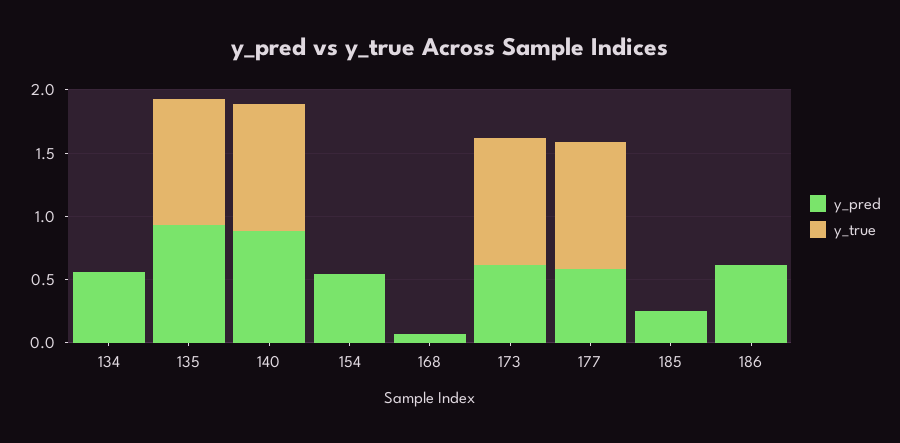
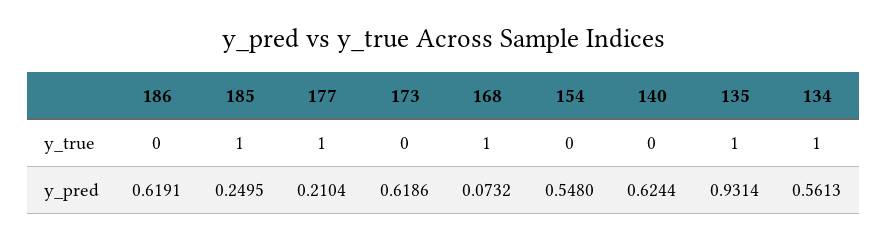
  {
    "y_pred": {
      "134": 0.5613,
      "135": 0.9314,
-     "140": 0.9,
+     "140": 0.6244,
      "154": 0.548,
      "168": 0.0732,
      "173": 0.6186,
-     "177": 0.6,
+     "177": 0.2104,
      "185": 0.2495,
      "186": 0.6191
    },
    "y_true": {
-     "134": 0,
+     "134": 1,
      "135": 1,
-     "140": 1,
+     "140": 0,
      "154": 0,
-     "168": 0,
+     "168": 1,
-     "173": 1,
+     "173": 0,
      "177": 1,
-     "185": 0,
+     "185": 1,
      "186": 0
    }
  }

